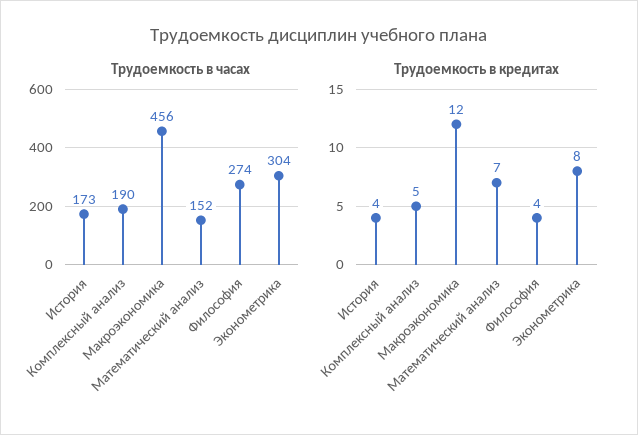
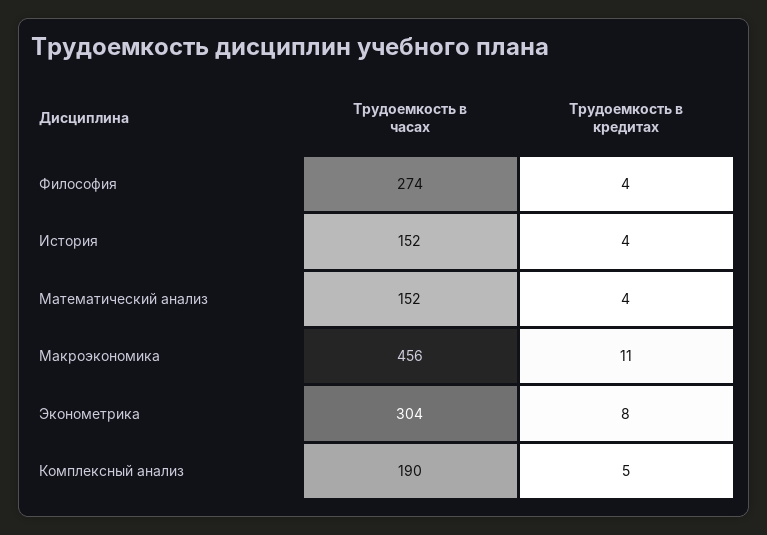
  {
    "Трудоемкость в часах": {
-     "История": 173,
+     "История": 152,
      "Комплексный анализ": 190,
      "Макроэкономика": 456,
      "Математический анализ": 152,
      "Философия": 274,
      "Эконометрика": 304
    },
    "Трудоемкость в кредитах": {
      "История": 4,
      "Комплексный анализ": 5,
-     "Макроэкономика": 12,
+     "Макроэкономика": 11,
-     "Математический анализ": 7,
+     "Математический анализ": 4,
      "Философия": 4,
      "Эконометрика": 8
    }
  }

